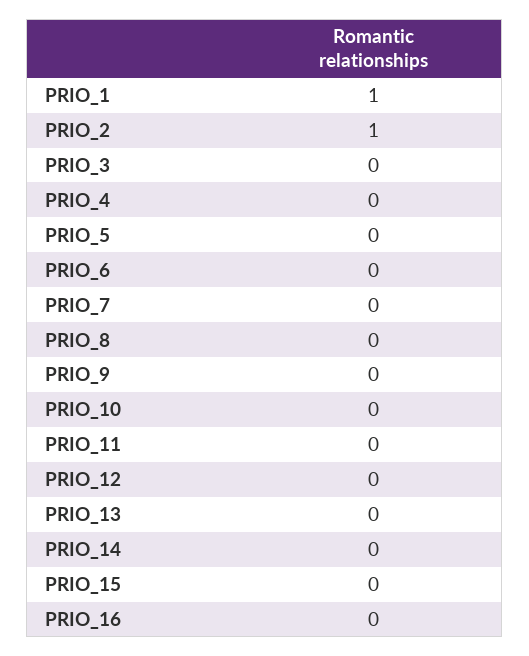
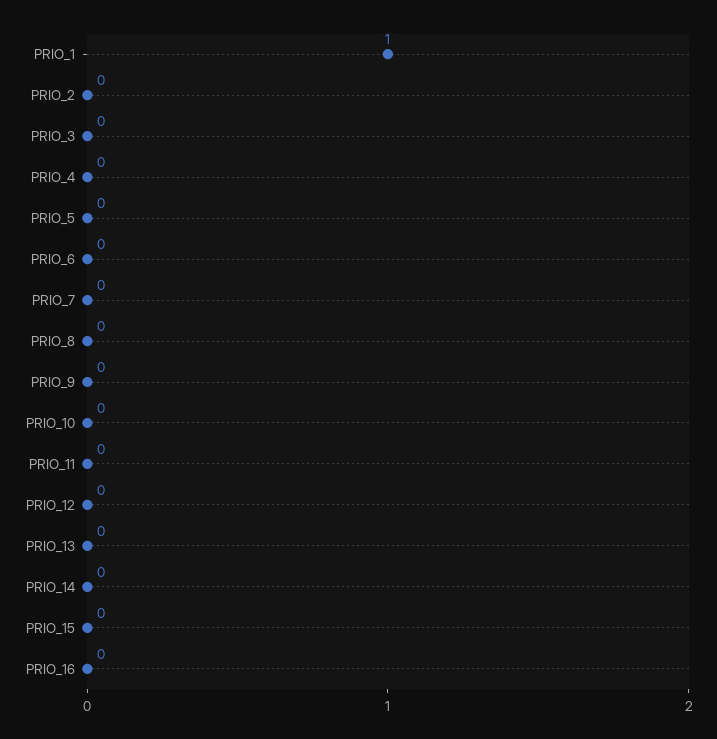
  {
    "PRIO_1": 1,
-   "PRIO_2": 1,
+   "PRIO_2": 0,
    "PRIO_3": 0,
    "PRIO_4": 0,
    "PRIO_5": 0,
    "PRIO_6": 0,
    "PRIO_7": 0,
    "PRIO_8": 0,
    "PRIO_9": 0,
    "PRIO_10": 0,
    "PRIO_11": 0,
    "PRIO_12": 0,
    "PRIO_13": 0,
    "PRIO_14": 0,
    "PRIO_15": 0,
    "PRIO_16": 0
  }

